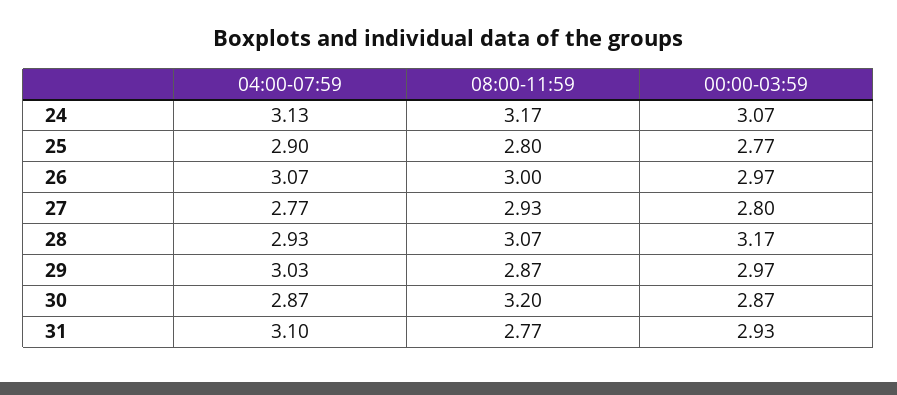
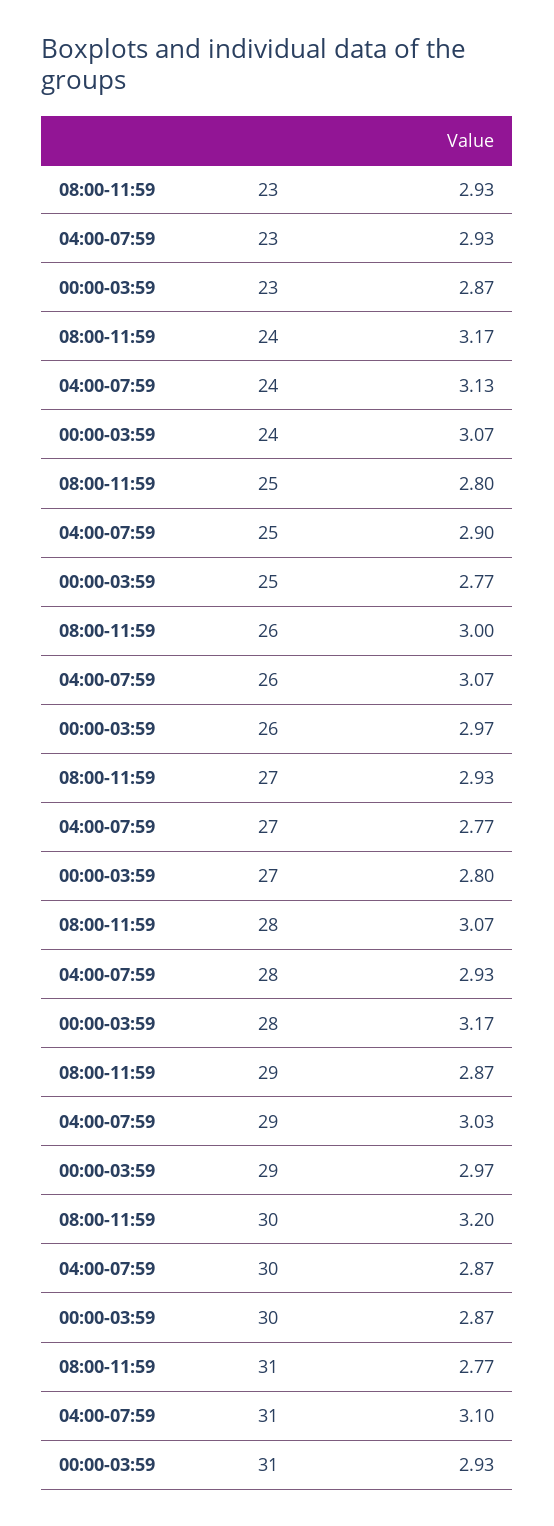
  {
    "04:00-07:59": {
      "24": 3.13,
      "25": 2.9,
      "26": 3.07,
      "27": 2.77,
      "28": 2.93,
      "29": 3.03,
      "30": 2.87,
-     "31": 3.1
+     "31": 3.1,
+     "23": 2.93
    },
    "08:00-11:59": {
      "24": 3.17,
      "25": 2.8,
      "26": 3,
      "27": 2.93,
      "28": 3.07,
      "29": 2.87,
      "30": 3.2,
-     "31": 2.77
+     "31": 2.77,
+     "23": 2.93
    },
    "00:00-03:59": {
      "24": 3.07,
      "25": 2.77,
      "26": 2.97,
      "27": 2.8,
      "28": 3.17,
      "29": 2.97,
      "30": 2.87,
-     "31": 2.93
+     "31": 2.93,
+     "23": 2.87
    }
  }

